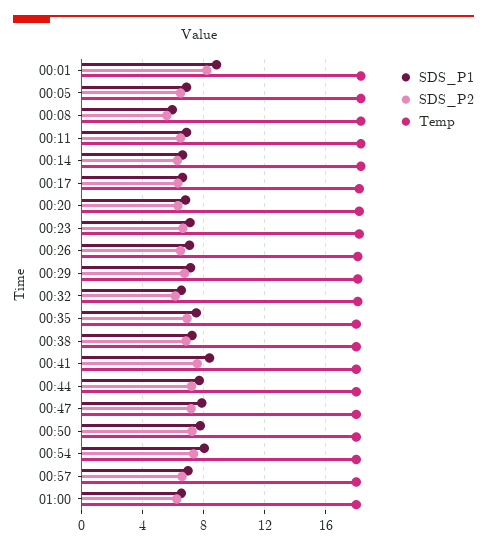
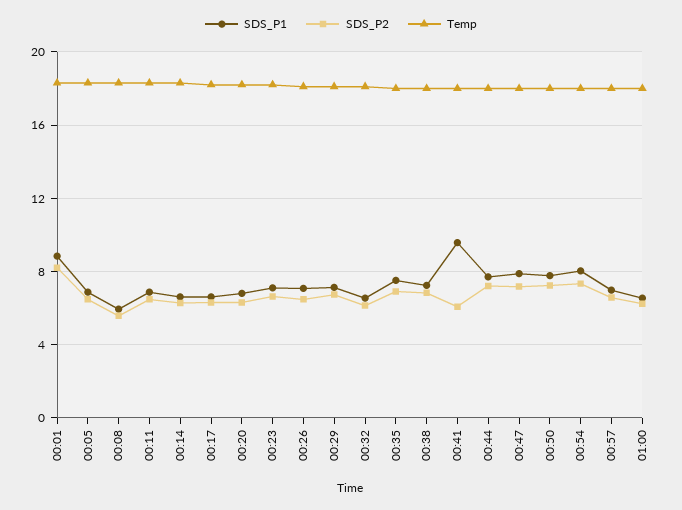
  {
    "SDS_P1": {
      "00:01": 9,
      "00:05": 7,
      "00:08": 6,
      "00:11": 7,
      "00:14": 6.5,
      "00:17": 6.5,
      "00:20": 7,
      "00:23": 7,
      "00:26": 7,
      "00:29": 7,
      "00:32": 6.5,
      "00:35": 7.5,
      "00:38": 7,
-     "00:41": 8.5,
+     "00:41": 9.5,
      "00:44": 7.5,
      "00:47": 8,
      "00:50": 8,
      "00:54": 8,
      "00:57": 7,
      "01:00": 6.5
    },
    "SDS_P2": {
      "00:01": 8,
      "00:05": 6.5,
      "00:08": 5.5,
      "00:11": 6.5,
      "00:14": 6.5,
      "00:17": 6.5,
      "00:20": 6.5,
      "00:23": 6.5,
      "00:26": 6.5,
      "00:29": 6.5,
      "00:32": 6,
      "00:35": 7,
      "00:38": 7,
-     "00:41": 7.5,
+     "00:41": 6,
      "00:44": 7,
      "00:47": 7,
      "00:50": 7,
      "00:54": 7.5,
      "00:57": 6.5,
      "01:00": 6
    },
    "Temp": {
      "00:01": 18.5,
      "00:05": 18.5,
      "00:08": 18.5,
      "00:11": 18.5,
      "00:14": 18.5,
      "00:17": 18,
      "00:20": 18,
      "00:23": 18,
      "00:26": 18,
      "00:29": 18,
      "00:32": 18,
      "00:35": 18,
      "00:38": 18,
      "00:41": 18,
      "00:44": 18,
      "00:47": 18,
      "00:50": 18,
      "00:54": 18,
      "00:57": 18,
      "01:00": 18
    }
  }

